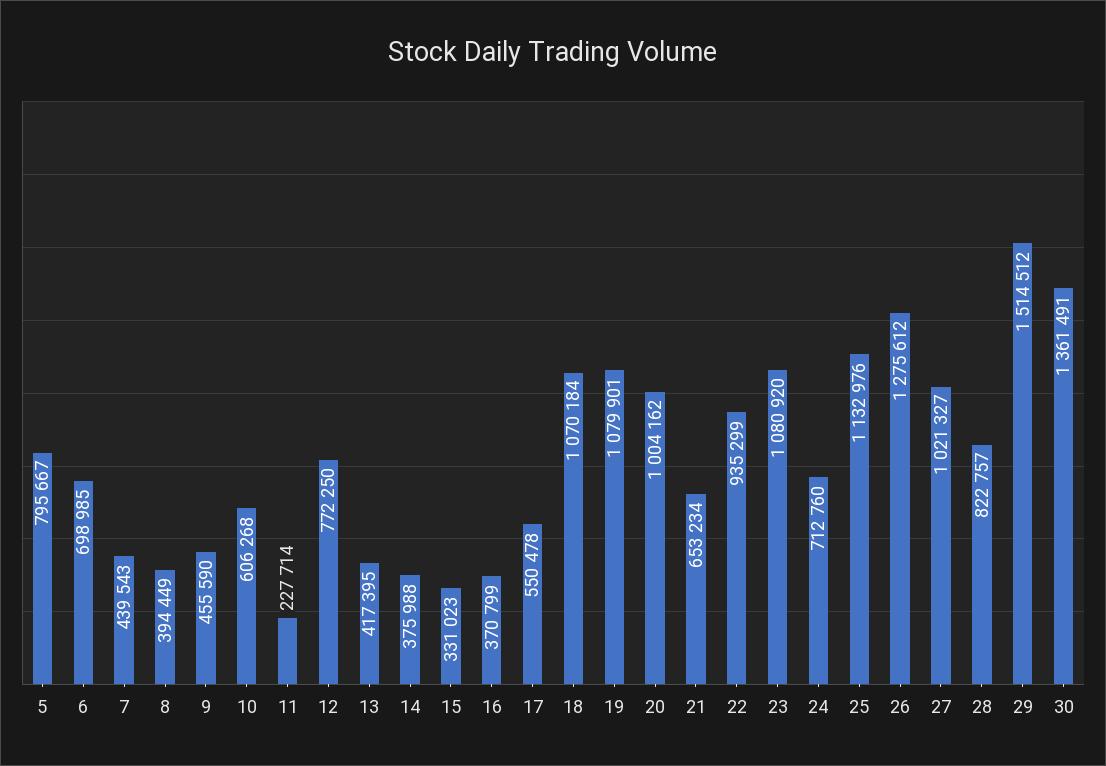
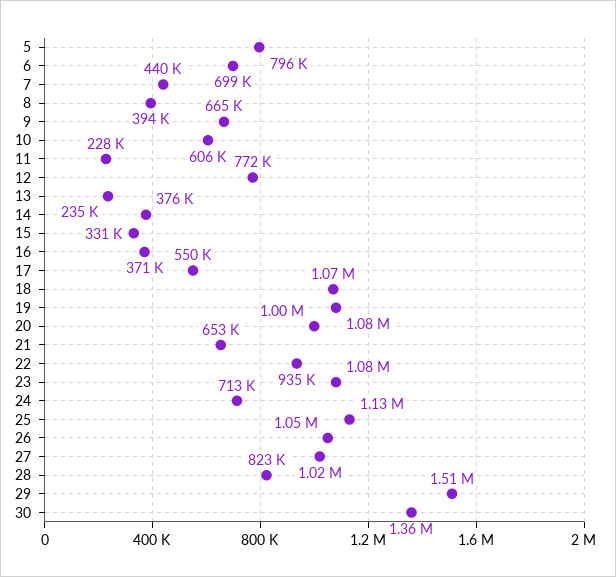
  {
    "5": 795667,
    "6": 698985,
    "7": 439543,
    "8": 394449,
-   "9": 455590,
+   "9": 665000,
    "10": 606268,
    "11": 227714,
    "12": 772250,
-   "13": 417395,
+   "13": 235000,
    "14": 375988,
    "15": 331023,
    "16": 370799,
    "17": 550478,
    "18": 1070184,
    "19": 1079901,
    "20": 1004162,
    "21": 653234,
    "22": 935299,
    "23": 1080920,
    "24": 712760,
    "25": 1132976,
-   "26": 1275612,
+   "26": 1050000,
    "27": 1021327,
    "28": 822757,
    "29": 1514512,
    "30": 1361491
  }

